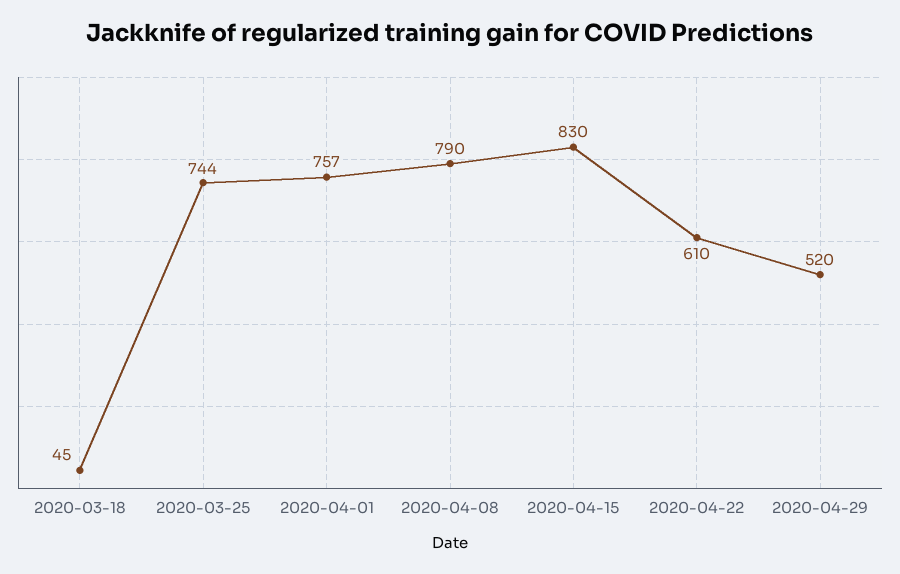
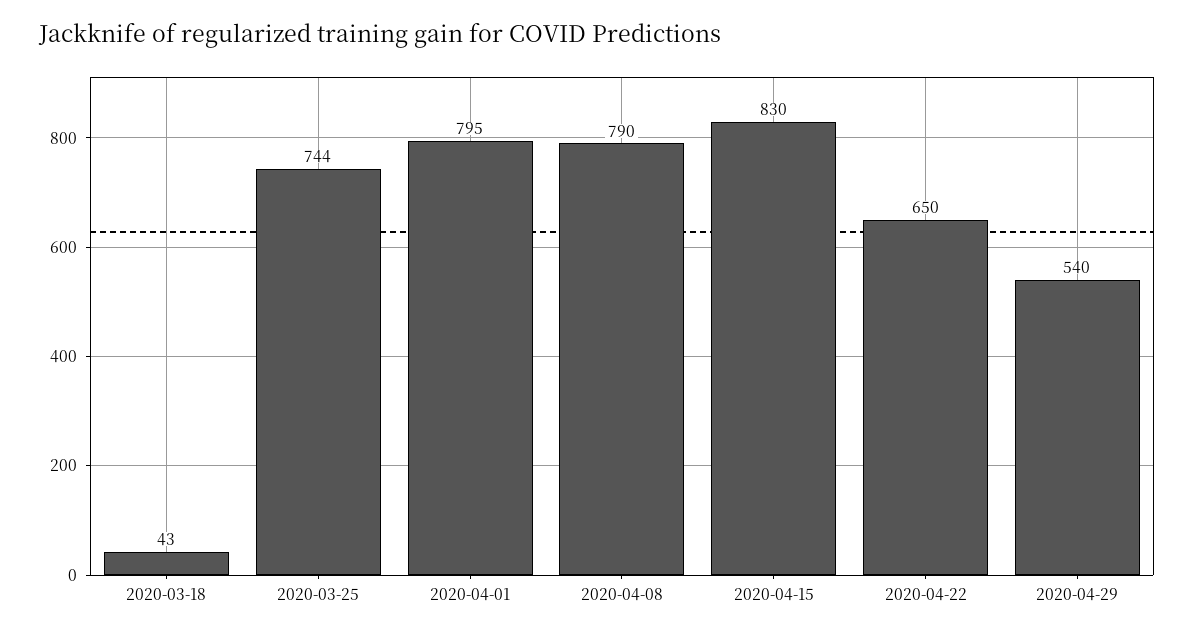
  {
-   "2020-03-18": 45,
+   "2020-03-18": 43,
    "2020-03-25": 744,
-   "2020-04-01": 757,
+   "2020-04-01": 795,
    "2020-04-08": 790,
    "2020-04-15": 830,
-   "2020-04-22": 610,
+   "2020-04-22": 650,
-   "2020-04-29": 520
+   "2020-04-29": 540
  }

